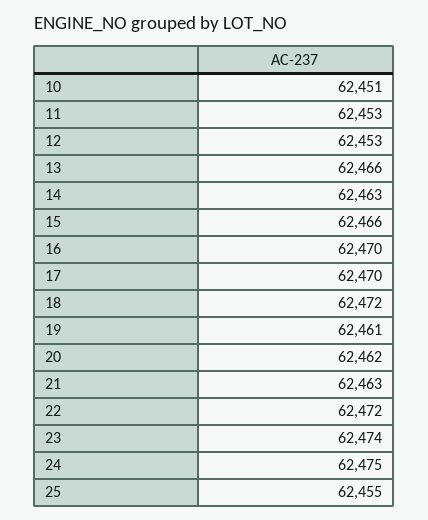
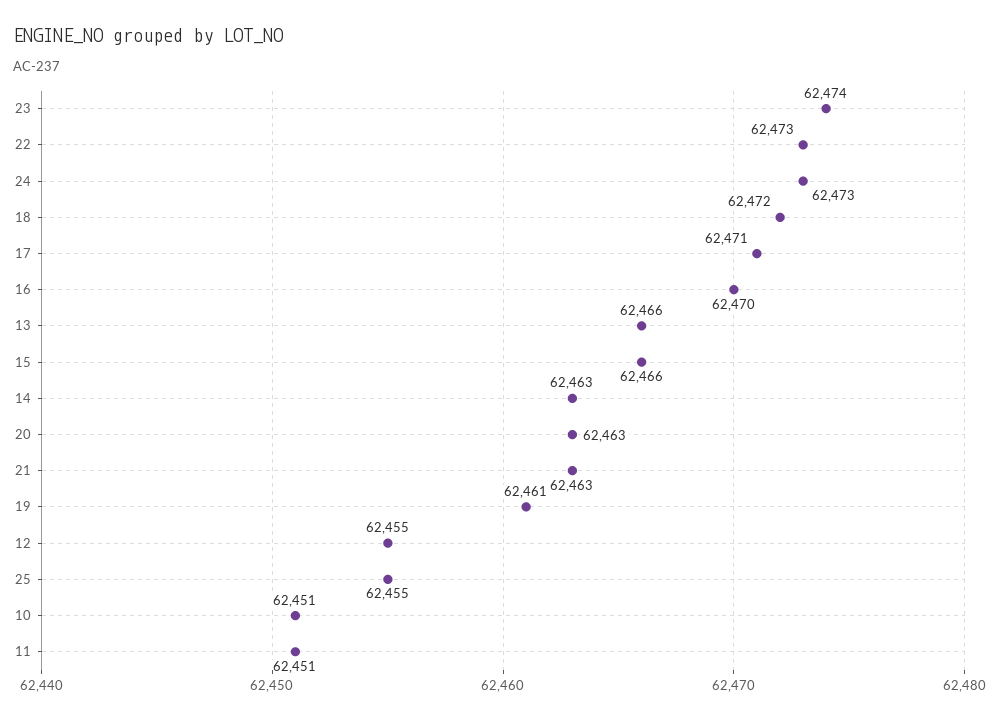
  {
    "10": 62451,
-   "11": 62453,
+   "11": 62451,
-   "12": 62453,
+   "12": 62455,
    "13": 62466,
    "14": 62463,
    "15": 62466,
    "16": 62470,
-   "17": 62470,
+   "17": 62471,
    "18": 62472,
    "19": 62461,
-   "20": 62462,
+   "20": 62463,
    "21": 62463,
-   "22": 62472,
+   "22": 62473,
    "23": 62474,
-   "24": 62475,
+   "24": 62473,
    "25": 62455
  }

